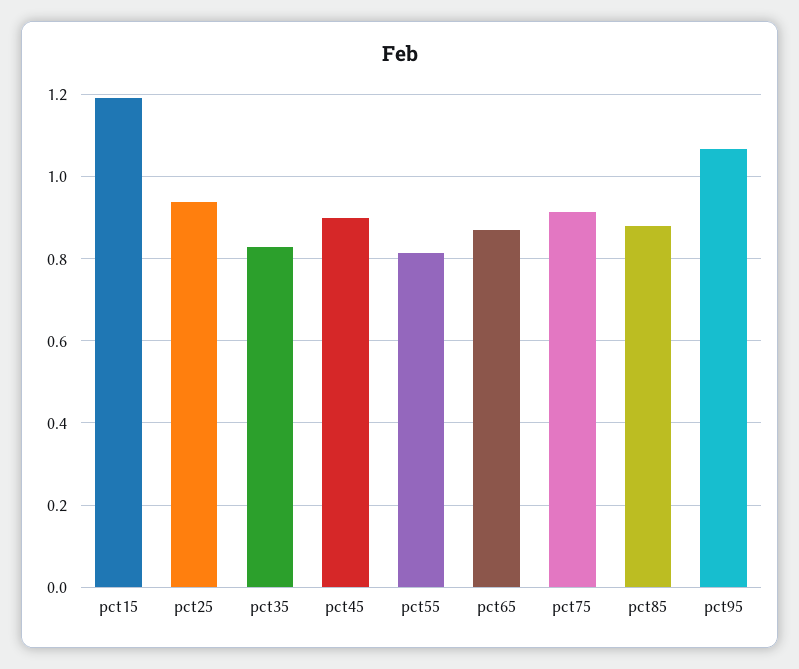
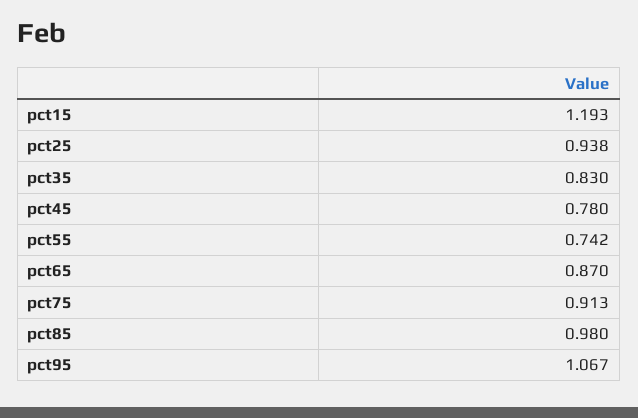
  {
    "pct15": 1.193,
    "pct25": 0.938,
    "pct35": 0.83,
-   "pct45": 0.9,
+   "pct45": 0.78,
-   "pct55": 0.82,
+   "pct55": 0.742,
    "pct65": 0.87,
    "pct75": 0.913,
-   "pct85": 0.88,
+   "pct85": 0.98,
    "pct95": 1.067
  }

